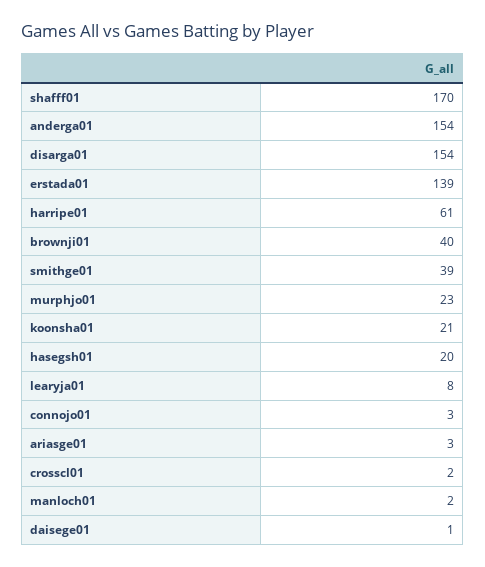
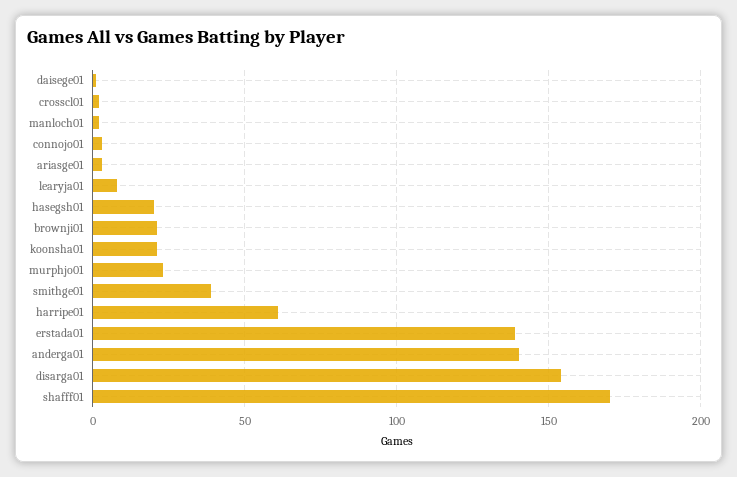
  {
    "shafff01": 170,
-   "anderga01": 154,
+   "anderga01": 140,
    "disarga01": 154,
    "erstada01": 139,
    "harripe01": 61,
-   "brownji01": 40,
+   "brownji01": 20,
    "smithge01": 39,
    "murphjo01": 23,
    "koonsha01": 21,
    "hasegsh01": 20,
    "learyja01": 8,
    "connojo01": 3,
    "ariasge01": 3,
    "crosscl01": 2,
    "manloch01": 2,
    "daisege01": 1
  }

